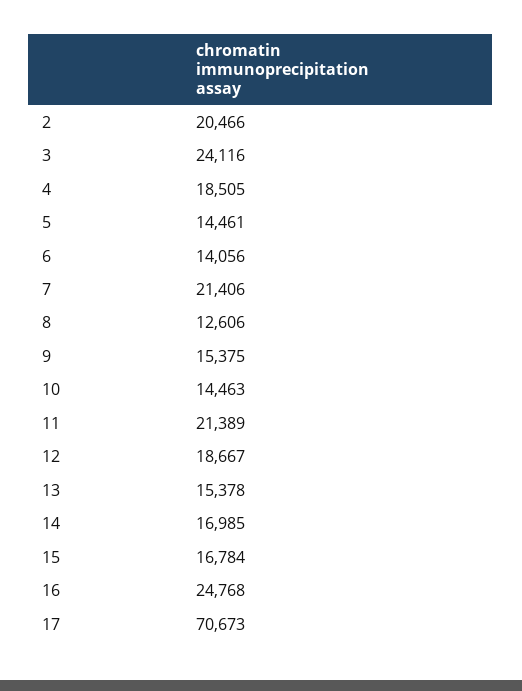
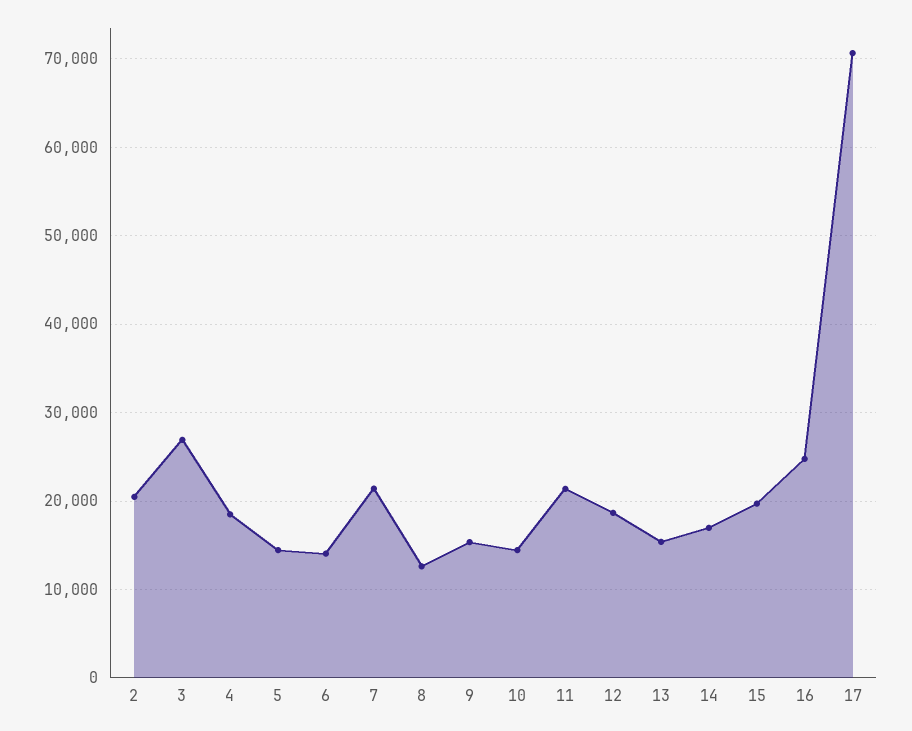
  {
    "2": 20466,
-   "3": 24116,
+   "3": 27000,
    "4": 18505,
    "5": 14461,
    "6": 14056,
    "7": 21406,
    "8": 12606,
    "9": 15375,
    "10": 14463,
    "11": 21389,
    "12": 18667,
    "13": 15378,
    "14": 16985,
-   "15": 16784,
+   "15": 20000,
    "16": 24768,
    "17": 70673
  }

